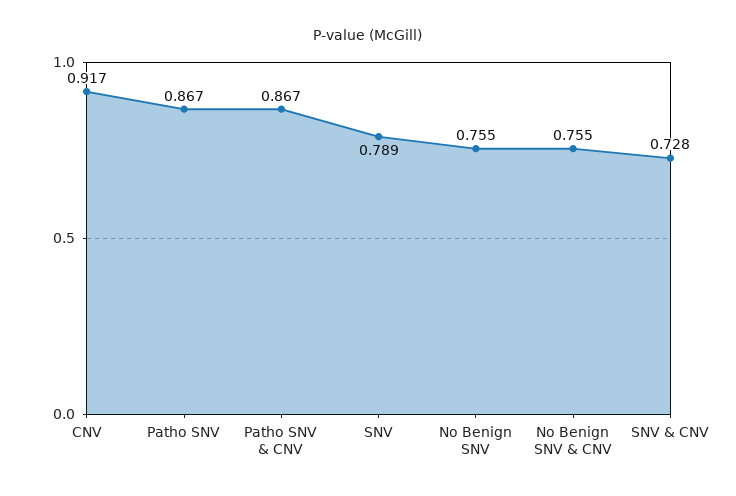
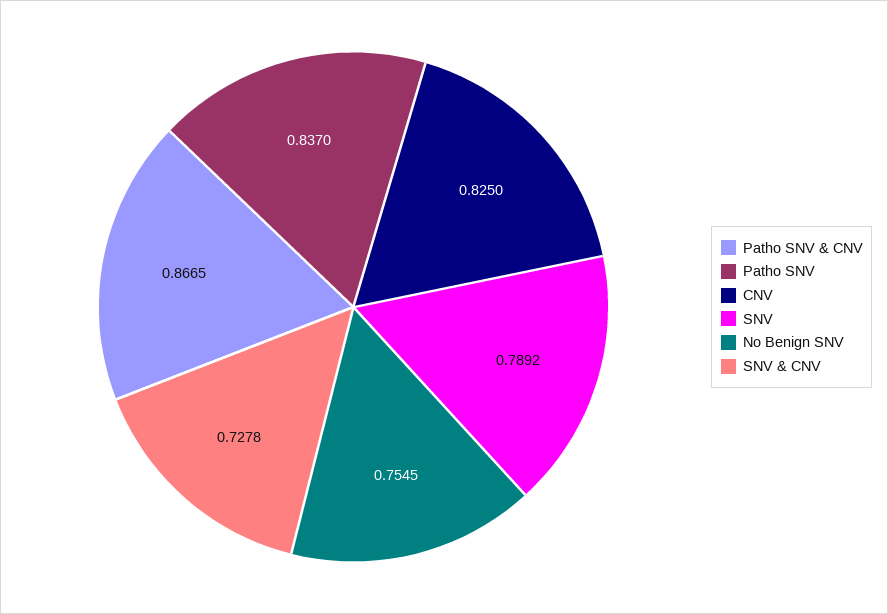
  {
-   "CNV": 0.917,
+   "CNV": 0.825,
-   "Patho SNV": 0.867,
+   "Patho SNV": 0.837,
    "Patho SNV & CNV": 0.8665,
    "SNV": 0.7892,
    "No Benign SNV": 0.7545,
-   "No Benign SNV & CNV": 0.755,
    "SNV & CNV": 0.7278
  }

